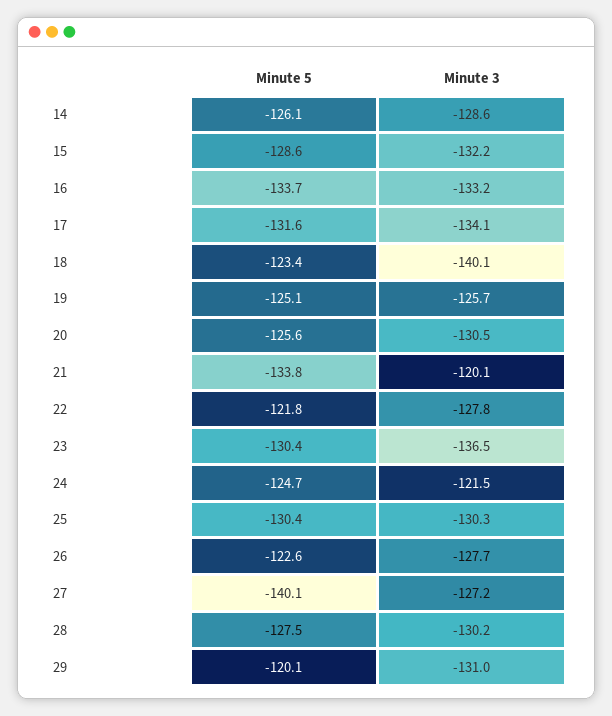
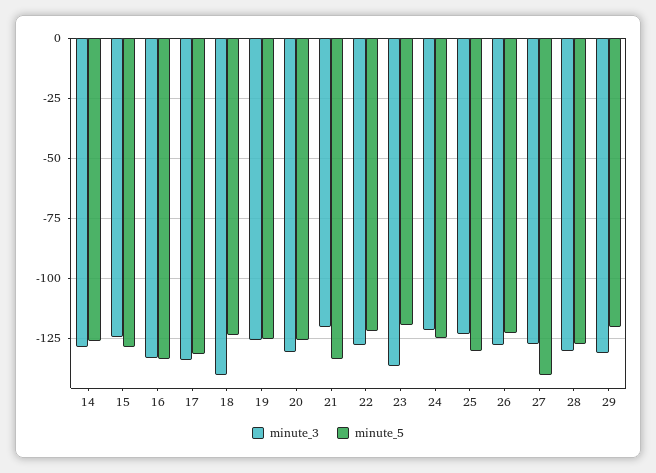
  {
    "Minute 5": {
      "14": -126.1,
      "15": -128.6,
      "16": -133.7,
      "17": -131.6,
      "18": -123.4,
      "19": -125.1,
      "20": -125.6,
      "21": -133.8,
      "22": -121.8,
-     "23": -130.4,
+     "23": -120,
      "24": -124.7,
      "25": -130.4,
      "26": -122.6,
      "27": -140.1,
      "28": -127.5,
      "29": -120.1
    },
    "Minute 3": {
      "14": -128.6,
-     "15": -132.2,
+     "15": -125,
      "16": -133.2,
      "17": -134.1,
      "18": -140.1,
      "19": -125.7,
      "20": -130.5,
      "21": -120.1,
      "22": -127.8,
      "23": -136.5,
      "24": -121.5,
-     "25": -130.3,
+     "25": -122.5,
      "26": -127.7,
      "27": -127.2,
      "28": -130.2,
      "29": -131
    }
  }

